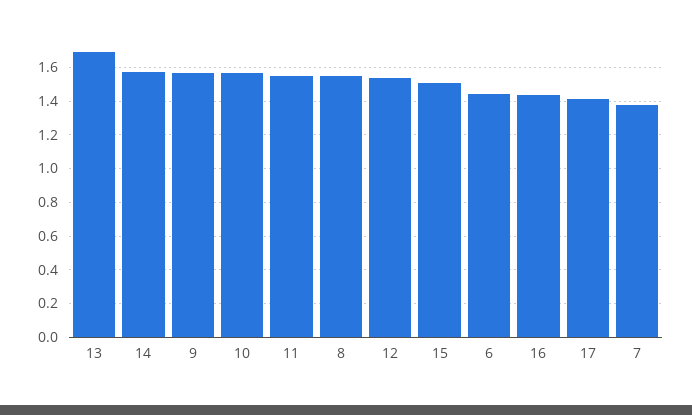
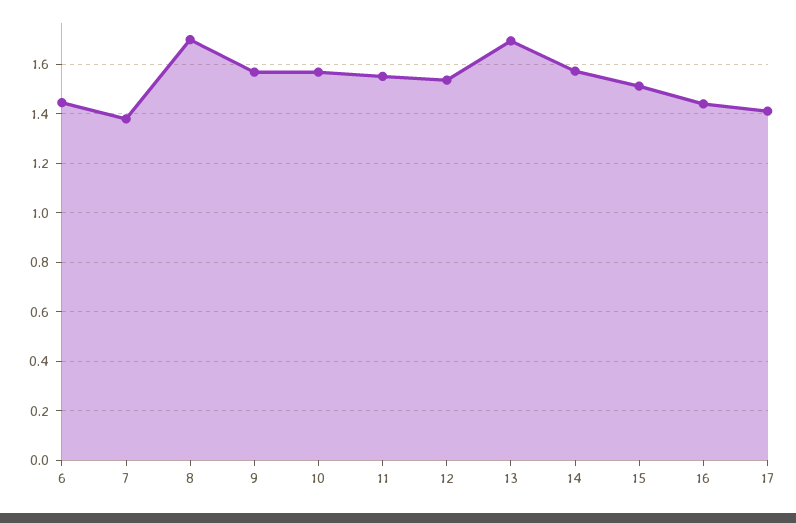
  {
    "13": 1.7,
    "14": 1.575,
    "9": 1.575,
    "10": 1.575,
    "11": 1.55,
-   "8": 1.55,
+   "8": 1.7,
    "12": 1.525,
    "15": 1.5,
    "6": 1.45,
    "16": 1.45,
    "17": 1.4,
    "7": 1.375
  }

